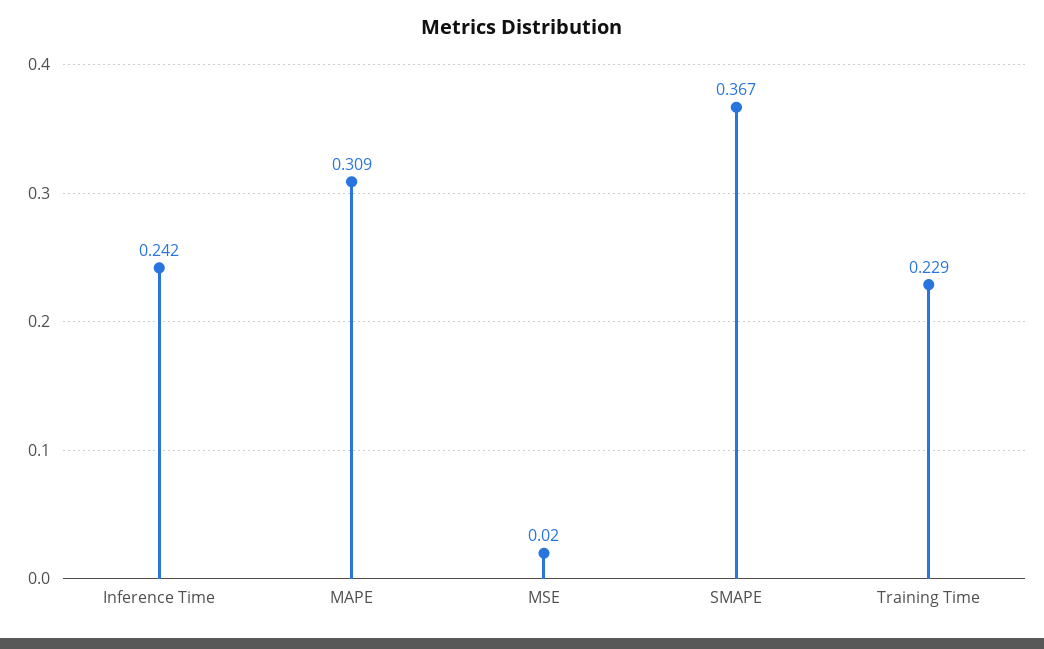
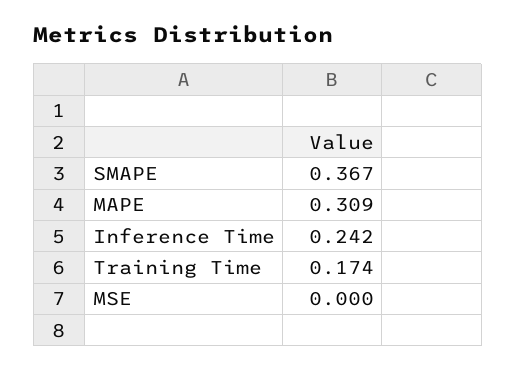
  {
    "Inference Time": 0.242,
    "MAPE": 0.309,
-   "MSE": 0.02,
+   "MSE": 0,
    "SMAPE": 0.367,
-   "Training Time": 0.229
+   "Training Time": 0.174
  }

